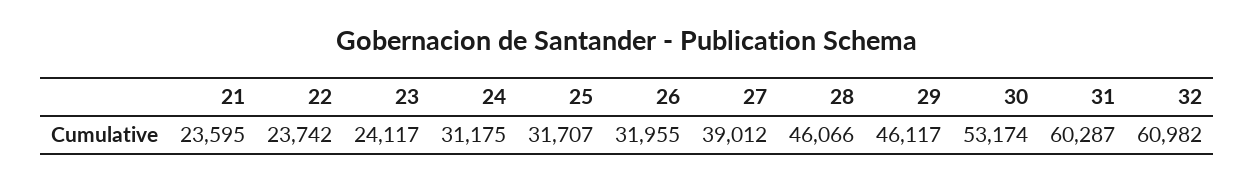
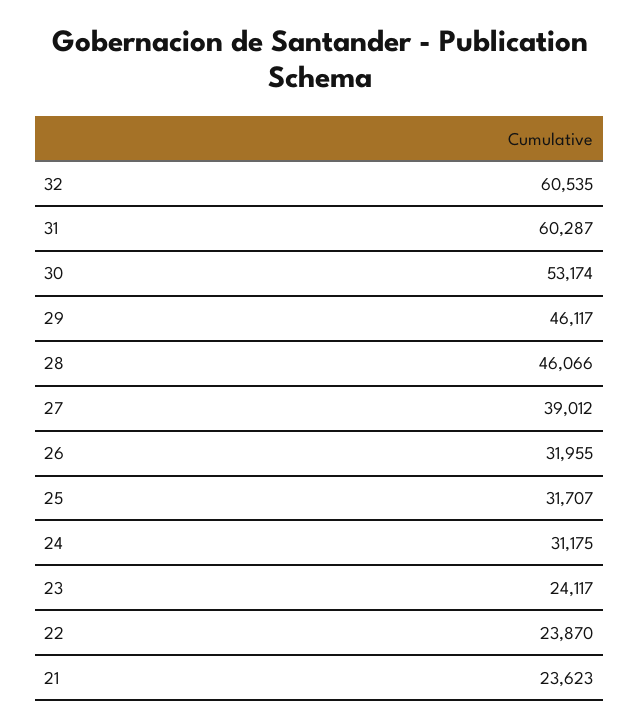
  {
-   "21": 23595,
+   "21": 23623,
-   "22": 23742,
+   "22": 23870,
    "23": 24117,
    "24": 31175,
    "25": 31707,
    "26": 31955,
    "27": 39012,
    "28": 46066,
    "29": 46117,
    "30": 53174,
    "31": 60287,
-   "32": 60982
+   "32": 60535
  }

